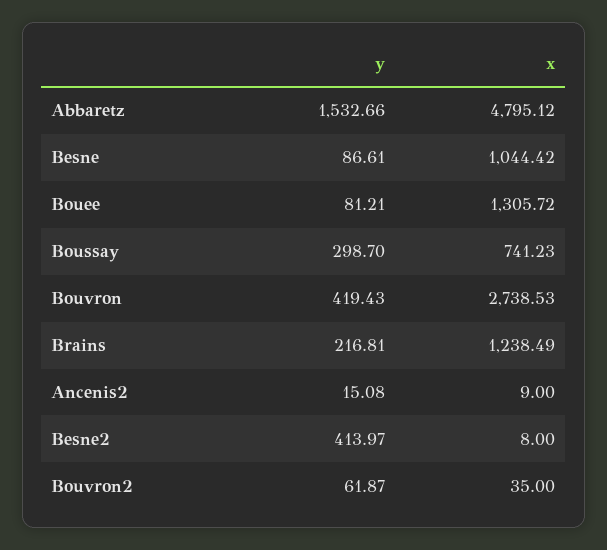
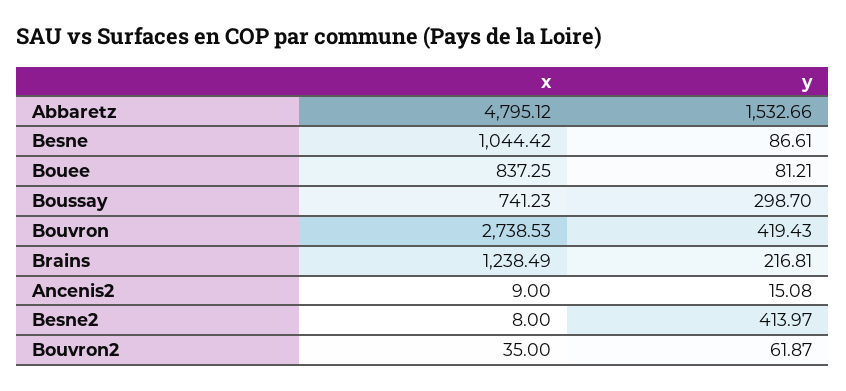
  {
    "y": {
      "Abbaretz": 1532.66,
      "Besne": 86.61,
      "Bouee": 81.21,
      "Boussay": 298.7,
      "Bouvron": 419.43,
      "Brains": 216.81,
      "Ancenis2": 15.08,
      "Besne2": 413.97,
      "Bouvron2": 61.87
    },
    "x": {
      "Abbaretz": 4795.12,
      "Besne": 1044.42,
-     "Bouee": 1305.72,
+     "Bouee": 837.25,
      "Boussay": 741.23,
      "Bouvron": 2738.53,
      "Brains": 1238.49,
      "Ancenis2": 9,
      "Besne2": 8,
      "Bouvron2": 35
    }
  }

